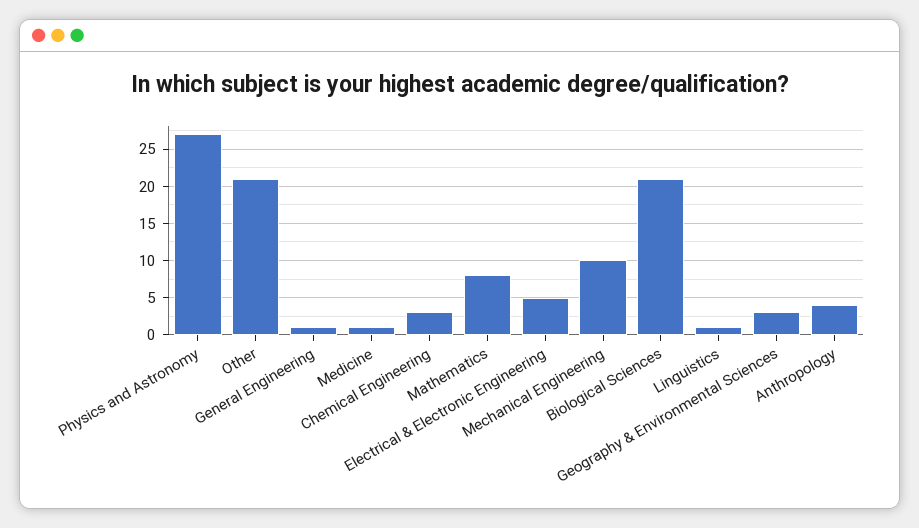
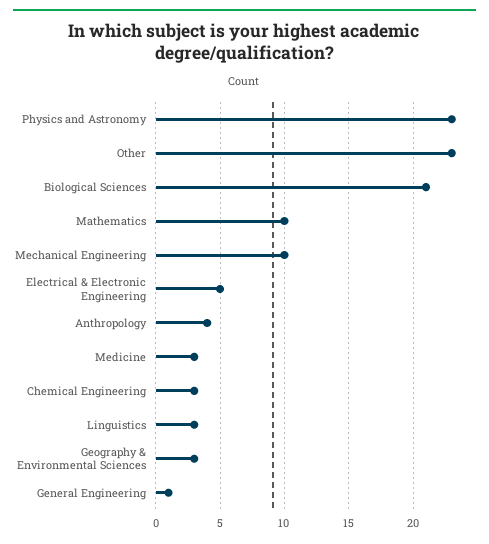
  {
-   "Physics and Astronomy": 27,
+   "Physics and Astronomy": 23,
-   "Other": 21,
+   "Other": 23,
    "General Engineering": 1,
-   "Medicine": 1,
+   "Medicine": 3,
    "Chemical Engineering": 3,
-   "Mathematics": 8,
+   "Mathematics": 10,
    "Electrical & Electronic Engineering": 5,
    "Mechanical Engineering": 10,
    "Biological Sciences": 21,
-   "Linguistics": 1,
+   "Linguistics": 3,
    "Geography & Environmental Sciences": 3,
    "Anthropology": 4
  }

